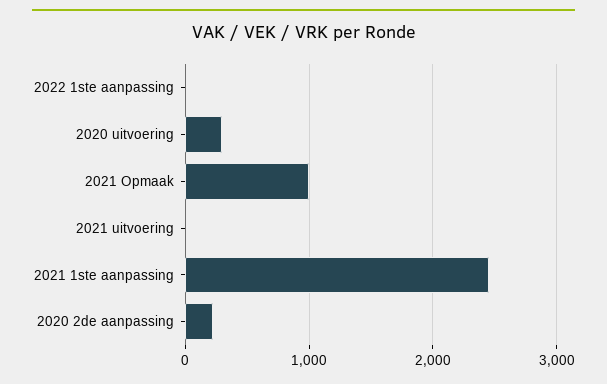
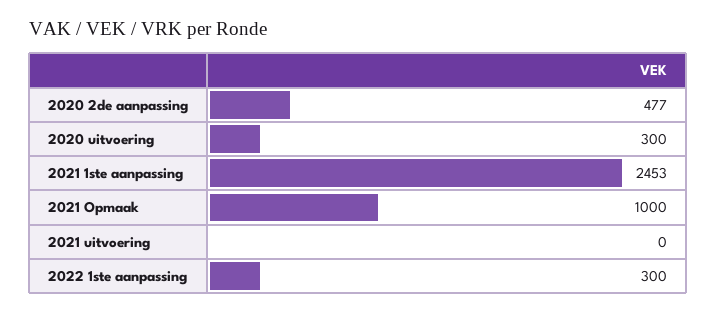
  {
-   "2022 1ste aanpassing": 0,
+   "2022 1ste aanpassing": 300,
    "2020 uitvoering": 300,
    "2021 Opmaak": 1000,
    "2021 uitvoering": 0,
    "2021 1ste aanpassing": 2453,
-   "2020 2de aanpassing": 200
+   "2020 2de aanpassing": 477
  }

